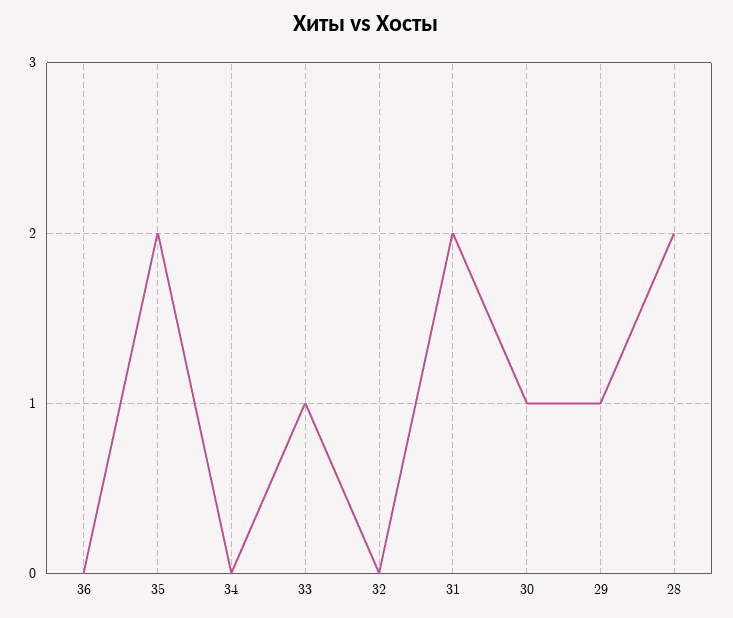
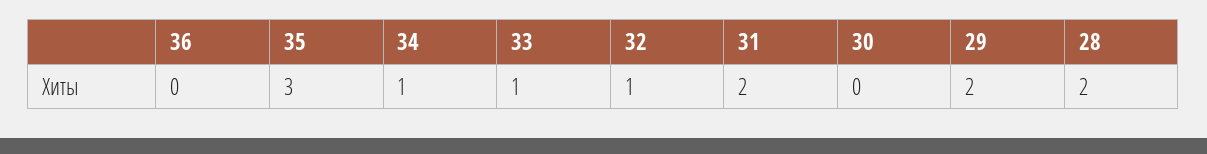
  {
    "36": 0,
-   "35": 2,
+   "35": 3,
-   "34": 0,
+   "34": 1,
    "33": 1,
-   "32": 0,
+   "32": 1,
    "31": 2,
-   "30": 1,
+   "30": 0,
-   "29": 1,
+   "29": 2,
    "28": 2
  }

